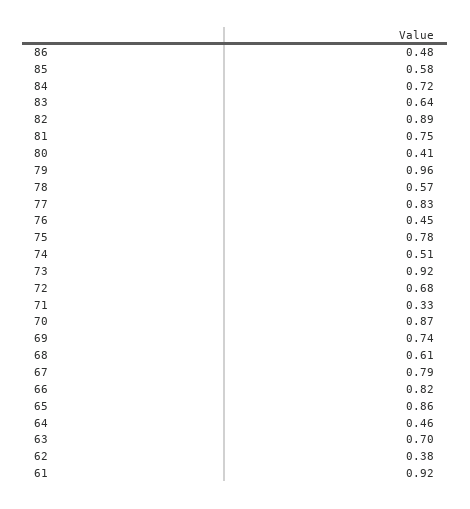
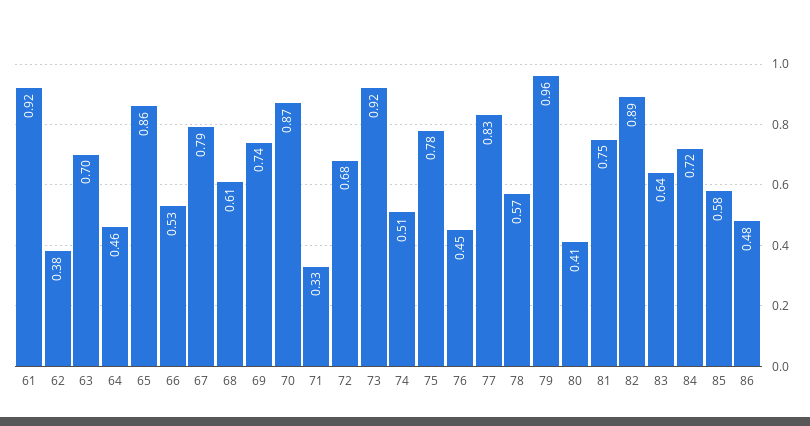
  {
    "86": 0.48,
    "85": 0.58,
    "84": 0.72,
    "83": 0.64,
    "82": 0.89,
    "81": 0.75,
    "80": 0.41,
    "79": 0.96,
    "78": 0.57,
    "77": 0.83,
    "76": 0.45,
    "75": 0.78,
    "74": 0.51,
    "73": 0.92,
    "72": 0.68,
    "71": 0.33,
    "70": 0.87,
    "69": 0.74,
    "68": 0.61,
    "67": 0.79,
-   "66": 0.82,
+   "66": 0.53,
    "65": 0.86,
    "64": 0.46,
    "63": 0.7,
    "62": 0.38,
    "61": 0.92
  }

